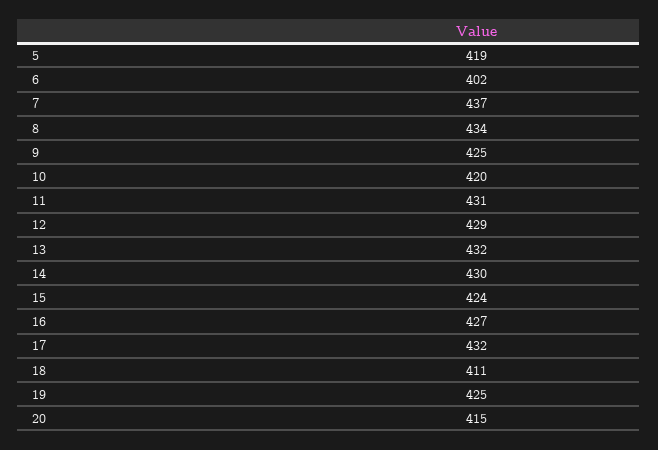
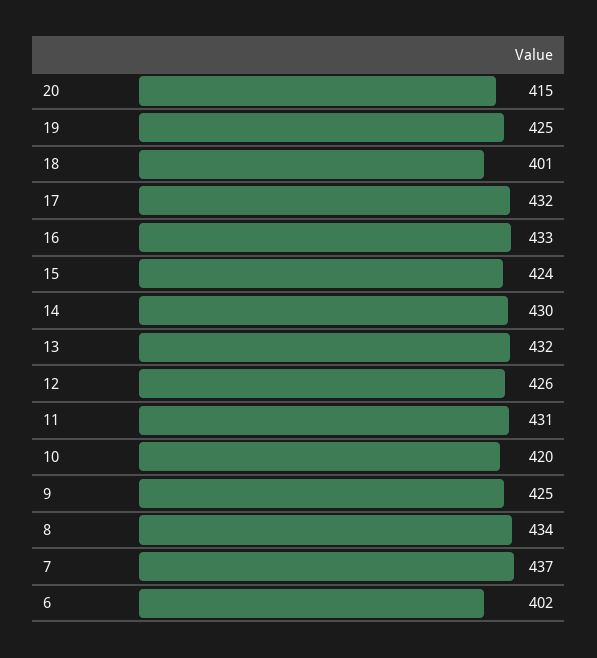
  {
-   "5": 419,
    "6": 402,
    "7": 437,
    "8": 434,
    "9": 425,
    "10": 420,
    "11": 431,
-   "12": 429,
+   "12": 426,
    "13": 432,
    "14": 430,
    "15": 424,
-   "16": 427,
+   "16": 433,
    "17": 432,
-   "18": 411,
+   "18": 401,
    "19": 425,
    "20": 415
  }

